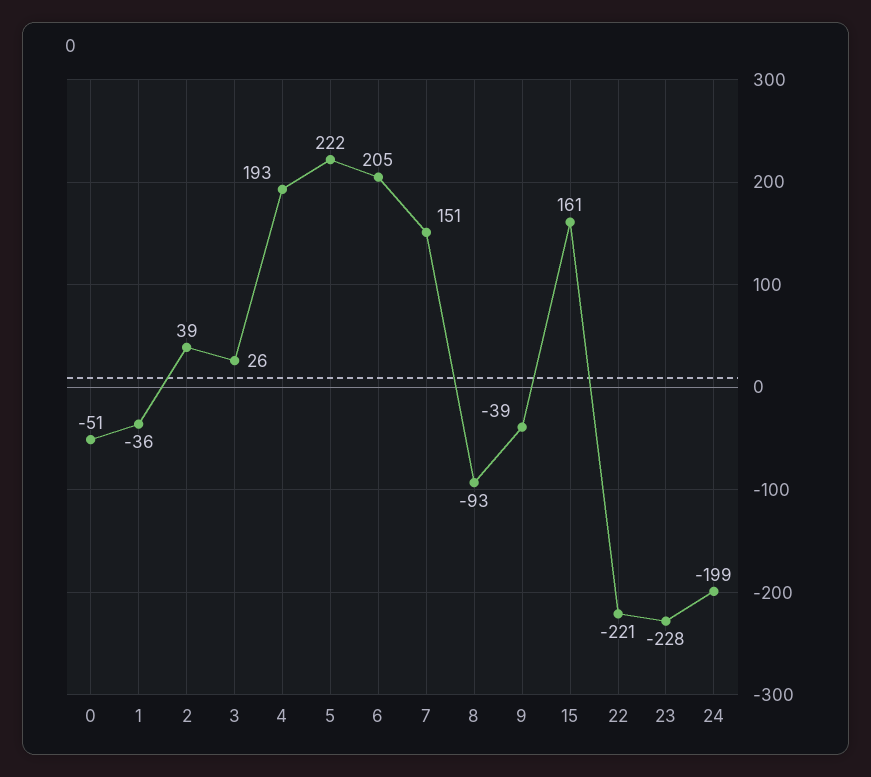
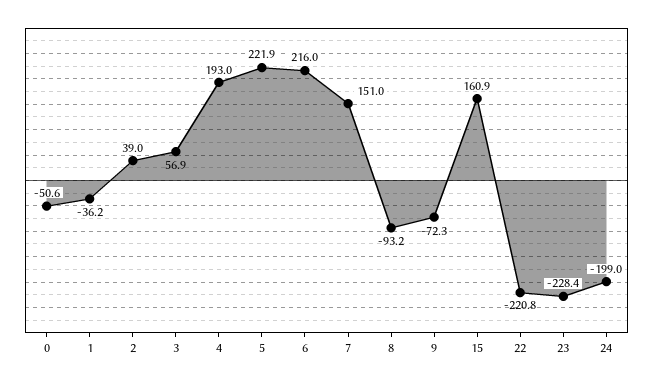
  {
    "0": -50.6,
    "1": -36.2,
    "2": 39,
-   "3": 26,
+   "3": 56.9,
    "4": 193,
    "5": 221.9,
-   "6": 205,
+   "6": 216,
    "7": 151,
    "8": -93.2,
-   "9": -39,
+   "9": -72.3,
    "15": 160.9,
    "22": -220.8,
    "23": -228.4,
    "24": -199
  }

